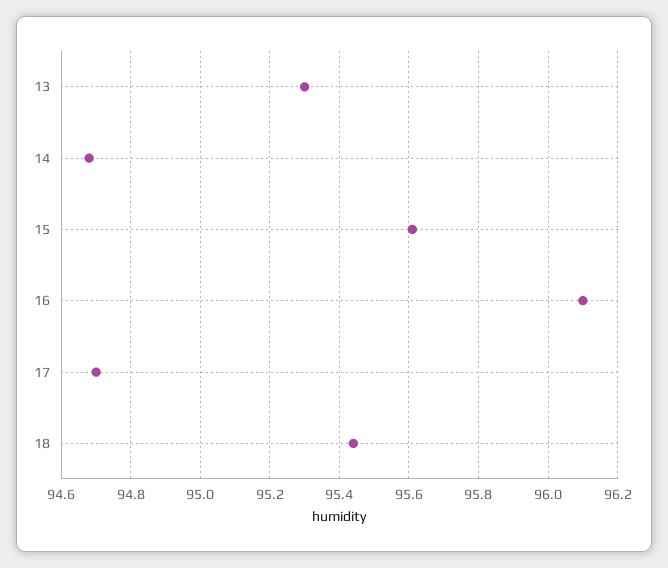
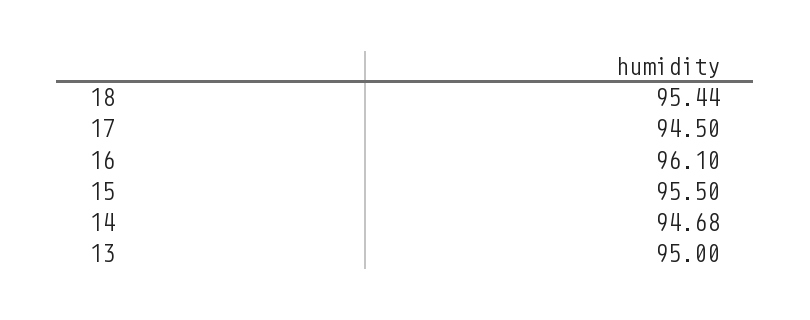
  {
-   "13": 95.3,
+   "13": 95,
    "14": 94.68,
-   "15": 95.6,
+   "15": 95.5,
    "16": 96.1,
-   "17": 94.7,
+   "17": 94.5,
    "18": 95.44
  }

